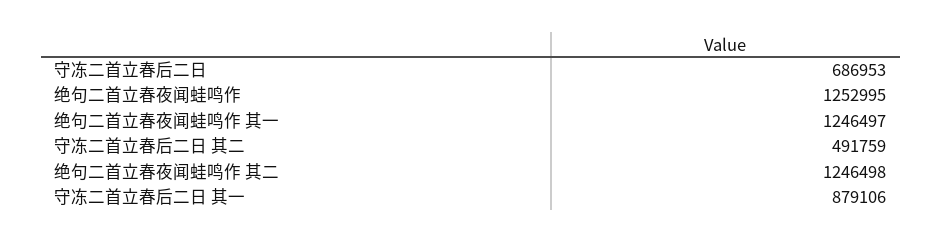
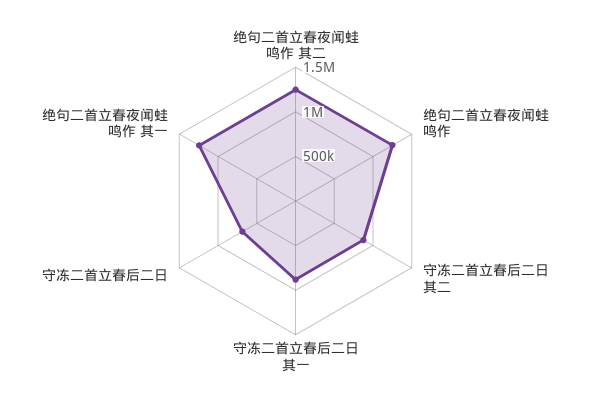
  {
    "守冻二首立春后二日": 686953,
    "绝句二首立春夜闻蛙鸣作": 1252995,
    "绝句二首立春夜闻蛙鸣作 其一": 1246497,
-   "守冻二首立春后二日 其二": 491759,
+   "守冻二首立春后二日 其二": 900000,
    "绝句二首立春夜闻蛙鸣作 其二": 1246498,
    "守冻二首立春后二日 其一": 879106
  }

